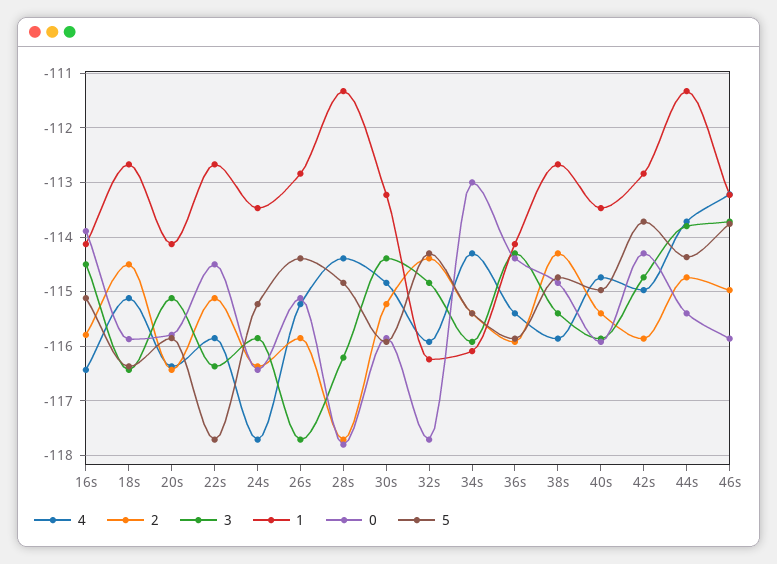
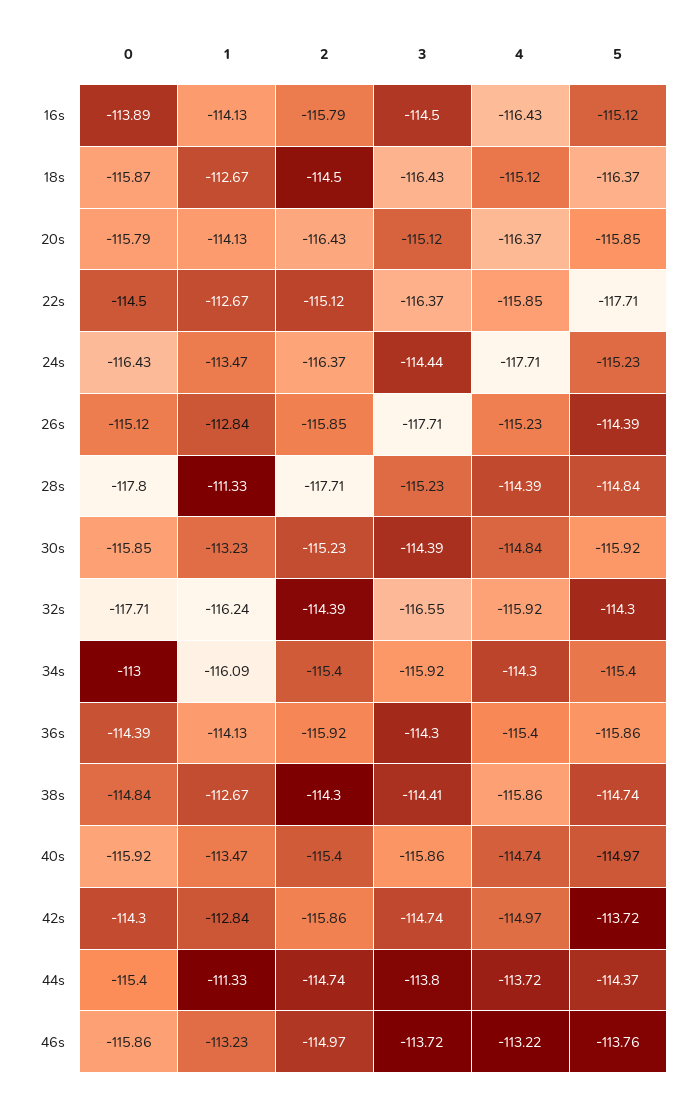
  {
    "4": {
      "16s": -116.43,
      "18s": -115.12,
      "20s": -116.37,
      "22s": -115.85,
      "24s": -117.71,
      "26s": -115.23,
      "28s": -114.39,
      "30s": -114.84,
      "32s": -115.92,
      "34s": -114.3,
      "36s": -115.4,
      "38s": -115.86,
      "40s": -114.74,
      "42s": -114.97,
      "44s": -113.72,
      "46s": -113.22
    },
    "2": {
      "16s": -115.79,
      "18s": -114.5,
      "20s": -116.43,
      "22s": -115.12,
      "24s": -116.37,
      "26s": -115.85,
      "28s": -117.71,
      "30s": -115.23,
      "32s": -114.39,
      "34s": -115.4,
      "36s": -115.92,
      "38s": -114.3,
      "40s": -115.4,
      "42s": -115.86,
      "44s": -114.74,
      "46s": -114.97
    },
    "3": {
      "16s": -114.5,
      "18s": -116.43,
      "20s": -115.12,
      "22s": -116.37,
-     "24s": -115.8,
+     "24s": -114.44,
      "26s": -117.71,
-     "28s": -116.2,
+     "28s": -115.23,
      "30s": -114.39,
-     "32s": -114.8,
+     "32s": -116.55,
      "34s": -115.92,
      "36s": -114.3,
-     "38s": -115.4,
+     "38s": -114.41,
      "40s": -115.86,
      "42s": -114.74,
      "44s": -113.8,
      "46s": -113.72
    },
    "1": {
      "16s": -114.13,
      "18s": -112.67,
      "20s": -114.13,
      "22s": -112.67,
      "24s": -113.47,
      "26s": -112.84,
      "28s": -111.33,
      "30s": -113.23,
      "32s": -116.24,
      "34s": -116.09,
      "36s": -114.13,
      "38s": -112.67,
      "40s": -113.47,
      "42s": -112.84,
      "44s": -111.33,
      "46s": -113.23
    },
    "0": {
      "16s": -113.89,
      "18s": -115.87,
      "20s": -115.79,
      "22s": -114.5,
      "24s": -116.43,
      "26s": -115.12,
      "28s": -117.8,
      "30s": -115.85,
      "32s": -117.71,
      "34s": -113,
      "36s": -114.39,
      "38s": -114.84,
      "40s": -115.92,
      "42s": -114.3,
      "44s": -115.4,
      "46s": -115.86
    },
    "5": {
      "16s": -115.12,
      "18s": -116.37,
      "20s": -115.85,
      "22s": -117.71,
      "24s": -115.23,
      "26s": -114.39,
      "28s": -114.84,
      "30s": -115.92,
      "32s": -114.3,
      "34s": -115.4,
      "36s": -115.86,
      "38s": -114.74,
      "40s": -114.97,
      "42s": -113.72,
      "44s": -114.37,
      "46s": -113.76
    }
  }

